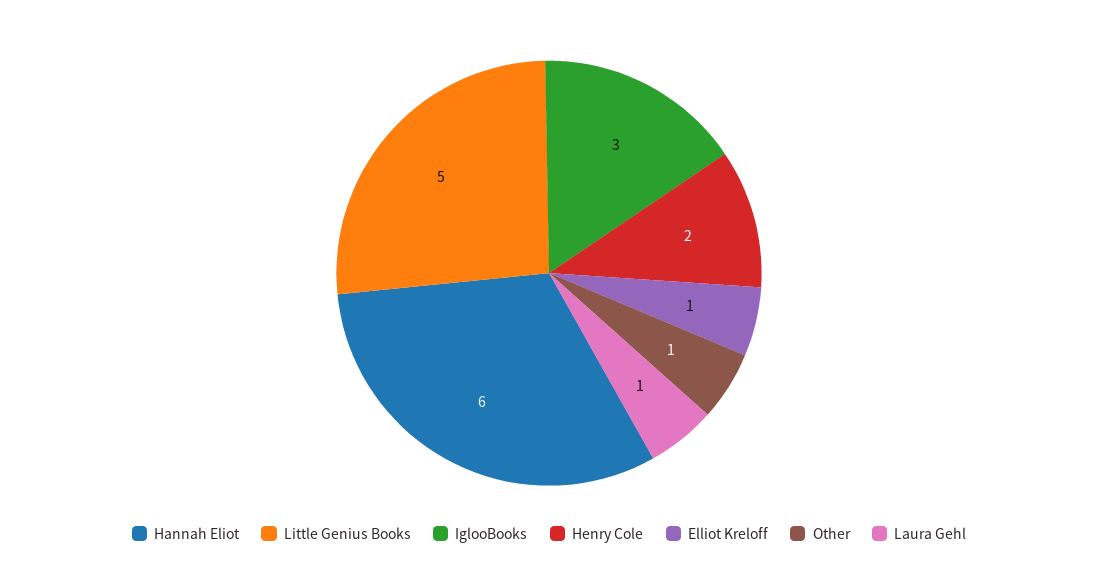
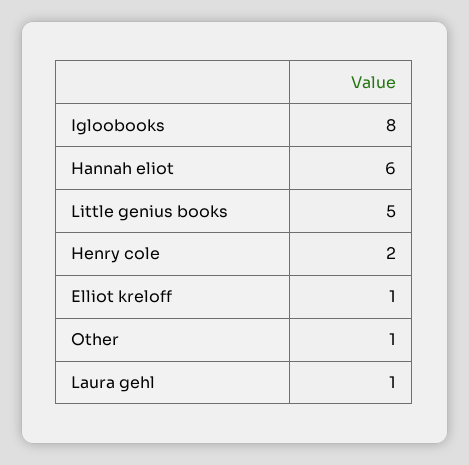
  {
    "Hannah Eliot": 6,
    "Little Genius Books": 5,
-   "IglooBooks": 3,
+   "IglooBooks": 8,
    "Henry Cole": 2,
    "Elliot Kreloff": 1,
    "Other": 1,
    "Laura Gehl": 1
  }

